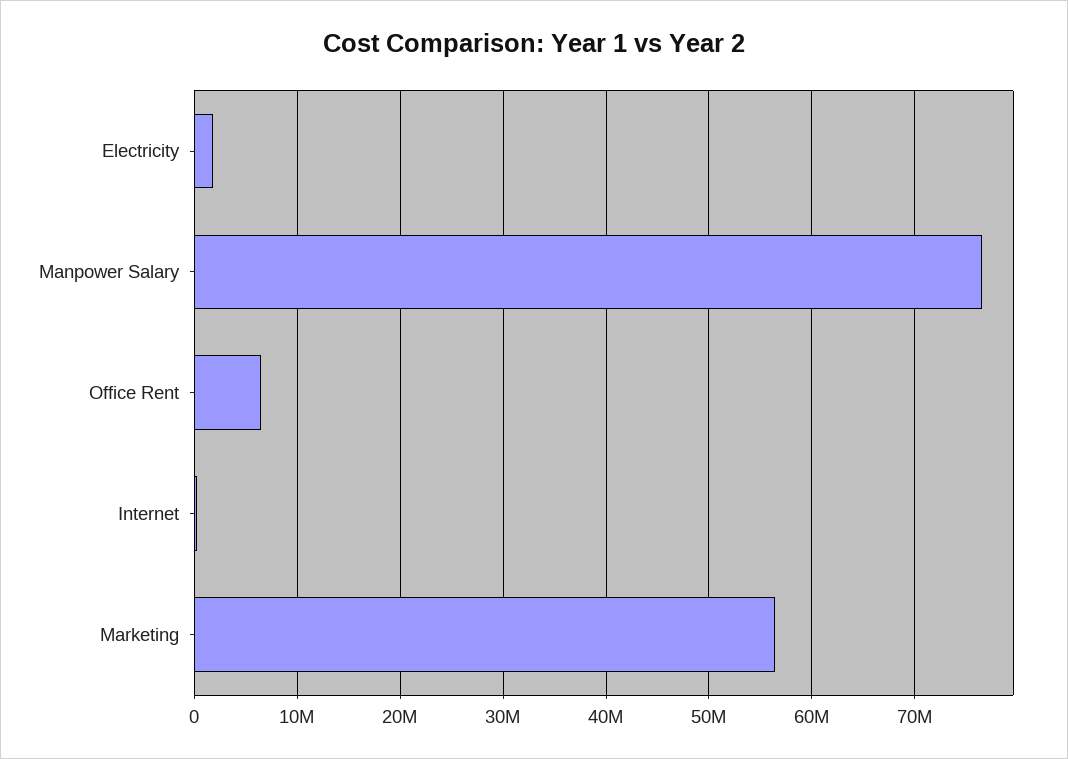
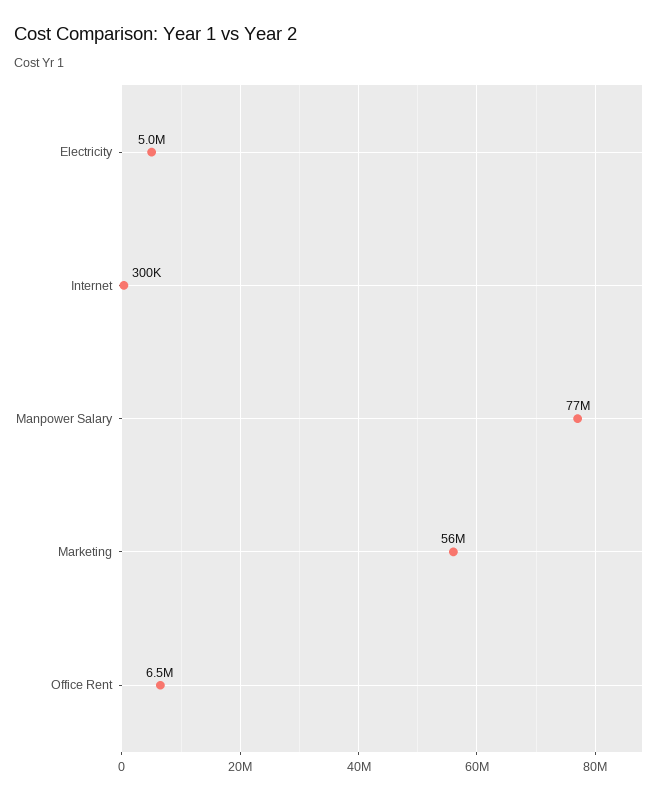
  {
-   "Electricity": 2000000,
+   "Electricity": 5000000,
    "Manpower Salary": 77000000,
    "Office Rent": 6500000,
    "Internet": 300000,
    "Marketing": 56000000
  }

